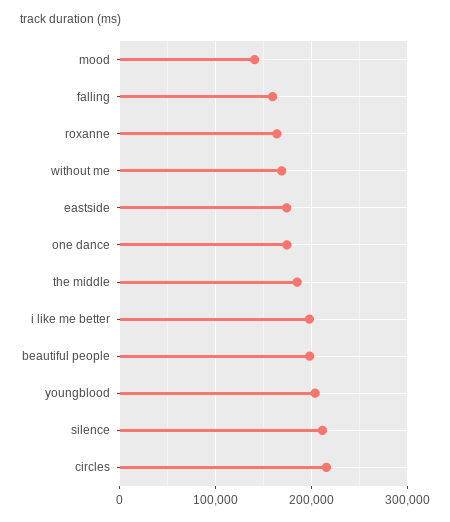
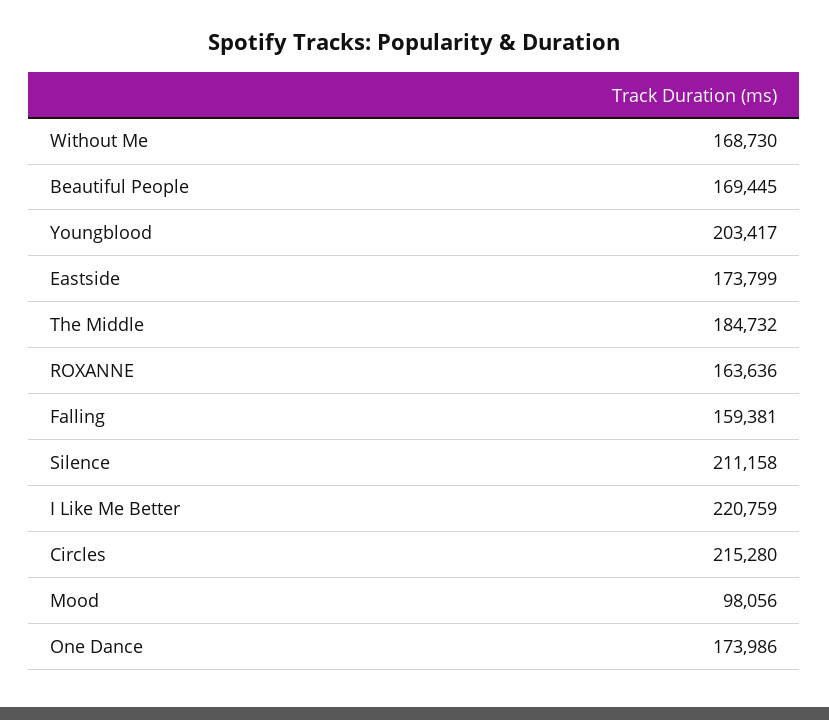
  {
-   "mood": 140000,
+   "mood": 98056,
    "falling": 159381,
    "roxanne": 163636,
    "without me": 168730,
    "eastside": 173799,
    "one dance": 173986,
    "the middle": 184732,
-   "i like me better": 200000,
+   "i like me better": 220759,
-   "beautiful people": 200000,
+   "beautiful people": 169445,
    "youngblood": 203417,
    "silence": 211158,
    "circles": 215280
  }

